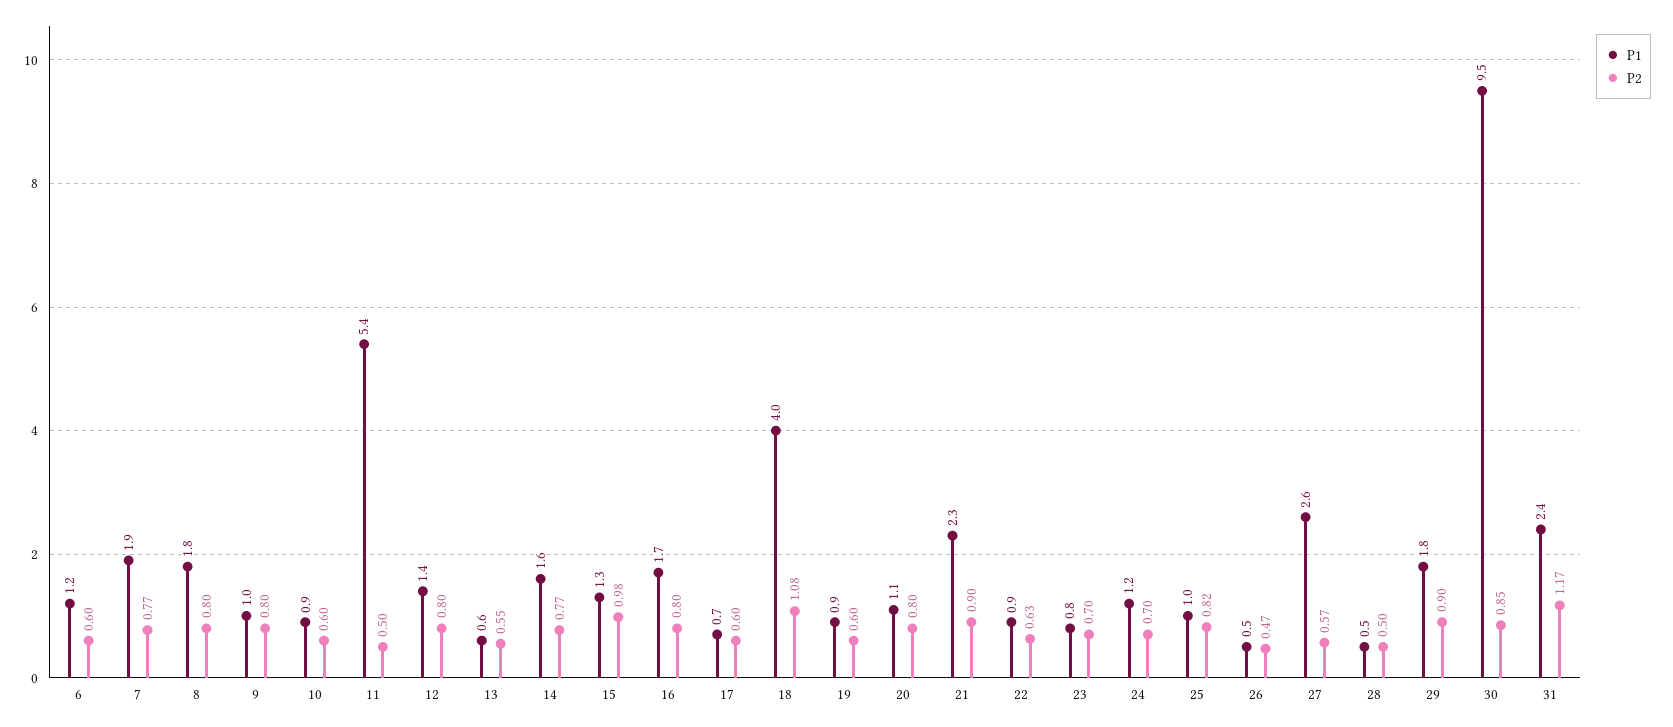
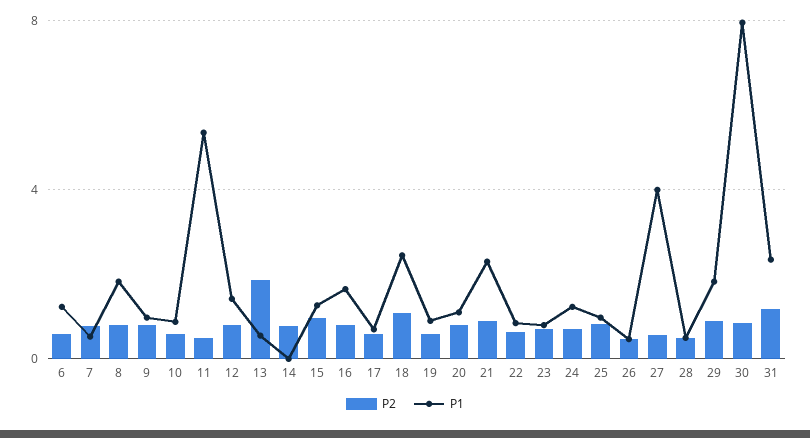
  {
    "P1": {
      "6": 1.2,
-     "7": 1.9,
+     "7": 0.5,
      "8": 1.8,
      "9": 1,
      "10": 0.9,
      "11": 5.4,
      "12": 1.4,
      "13": 0.6,
-     "14": 1.6,
+     "14": 0,
      "15": 1.3,
      "16": 1.7,
      "17": 0.7,
-     "18": 4,
+     "18": 2.5,
      "19": 0.9,
      "20": 1.1,
      "21": 2.3,
      "22": 0.9,
      "23": 0.8,
      "24": 1.2,
      "25": 1,
      "26": 0.5,
-     "27": 2.6,
+     "27": 4,
      "28": 0.5,
      "29": 1.8,
-     "30": 9.5,
+     "30": 8,
      "31": 2.4
    },
    "P2": {
      "6": 0.6,
      "7": 0.77,
      "8": 0.8,
      "9": 0.8,
      "10": 0.6,
      "11": 0.5,
      "12": 0.8,
-     "13": 0.55,
+     "13": 2,
      "14": 0.77,
      "15": 0.98,
      "16": 0.8,
      "17": 0.6,
      "18": 1.08,
      "19": 0.6,
      "20": 0.8,
      "21": 0.9,
      "22": 0.63,
      "23": 0.7,
      "24": 0.7,
      "25": 0.82,
      "26": 0.47,
      "27": 0.57,
      "28": 0.5,
      "29": 0.9,
      "30": 0.85,
      "31": 1.17
    }
  }

